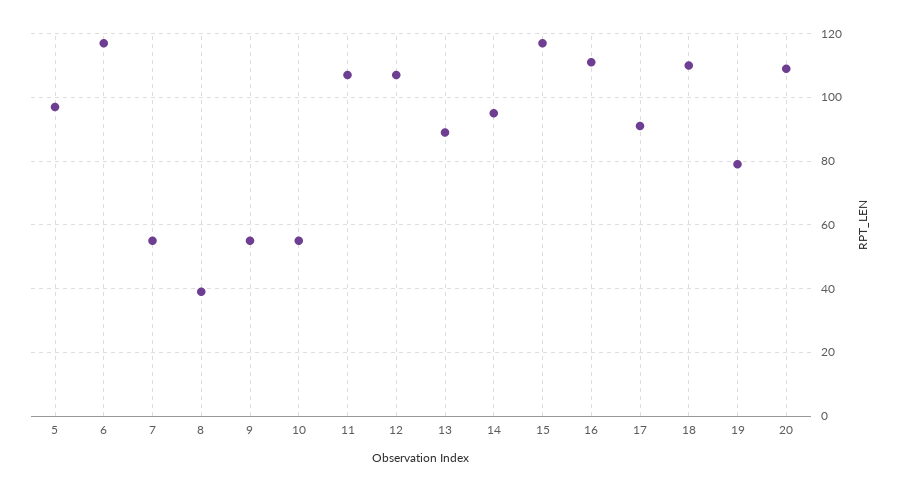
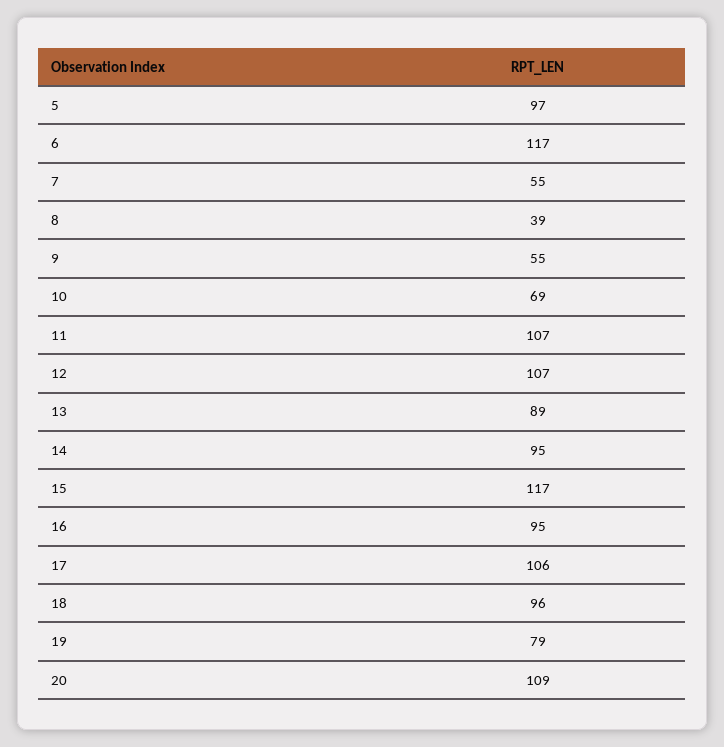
  {
    "5": 97,
    "6": 117,
    "7": 55,
    "8": 39,
    "9": 55,
-   "10": 55,
+   "10": 69,
    "11": 107,
    "12": 107,
    "13": 89,
    "14": 95,
    "15": 117,
-   "16": 110,
+   "16": 95,
-   "17": 90,
+   "17": 106,
-   "18": 110,
+   "18": 96,
    "19": 79,
    "20": 109
  }

